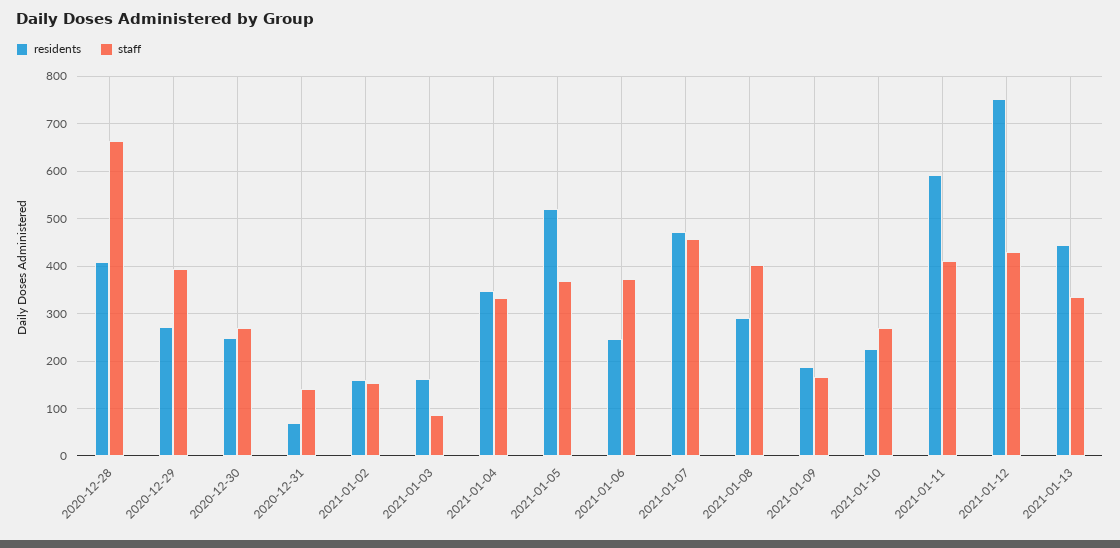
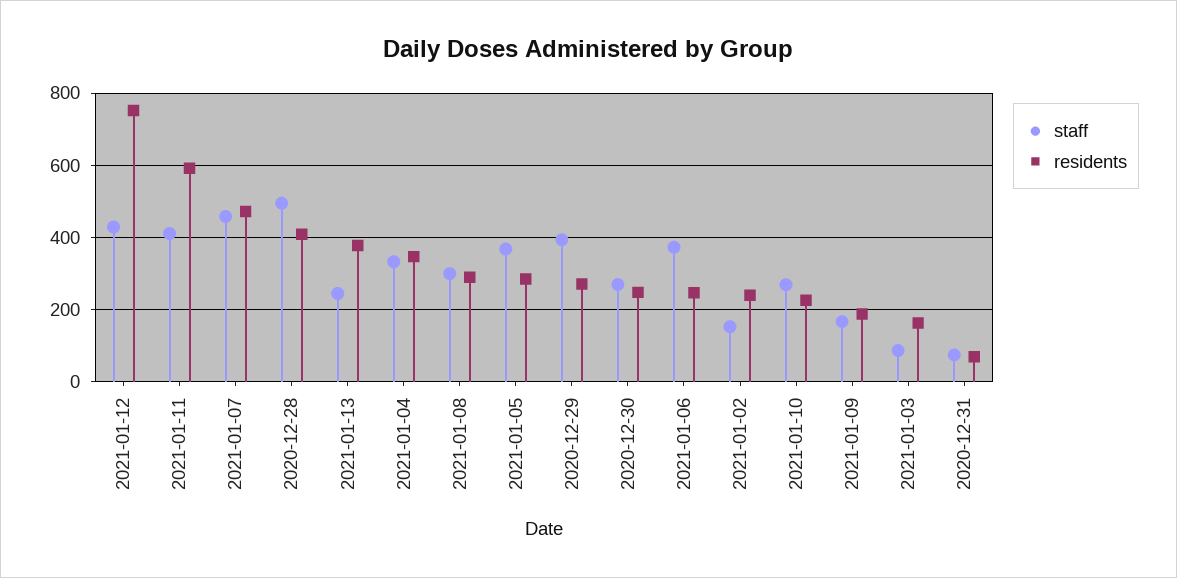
  {
    "residents": {
      "2020-12-28": 400,
      "2020-12-29": 280,
      "2020-12-30": 240,
      "2020-12-31": 80,
-     "2021-01-02": 160,
+     "2021-01-02": 240,
      "2021-01-03": 160,
      "2021-01-04": 340,
-     "2021-01-05": 520,
+     "2021-01-05": 280,
      "2021-01-06": 240,
      "2021-01-07": 480,
      "2021-01-08": 300,
      "2021-01-09": 180,
      "2021-01-10": 220,
      "2021-01-11": 600,
      "2021-01-12": 760,
-     "2021-01-13": 440
+     "2021-01-13": 380
    },
    "staff": {
-     "2020-12-28": 660,
+     "2020-12-28": 500,
      "2020-12-29": 400,
      "2020-12-30": 280,
-     "2020-12-31": 140,
+     "2020-12-31": 80,
      "2021-01-02": 160,
      "2021-01-03": 80,
      "2021-01-04": 340,
      "2021-01-05": 360,
      "2021-01-06": 380,
      "2021-01-07": 460,
-     "2021-01-08": 400,
+     "2021-01-08": 300,
      "2021-01-09": 160,
      "2021-01-10": 260,
      "2021-01-11": 420,
      "2021-01-12": 420,
-     "2021-01-13": 340
+     "2021-01-13": 240
    }
  }

